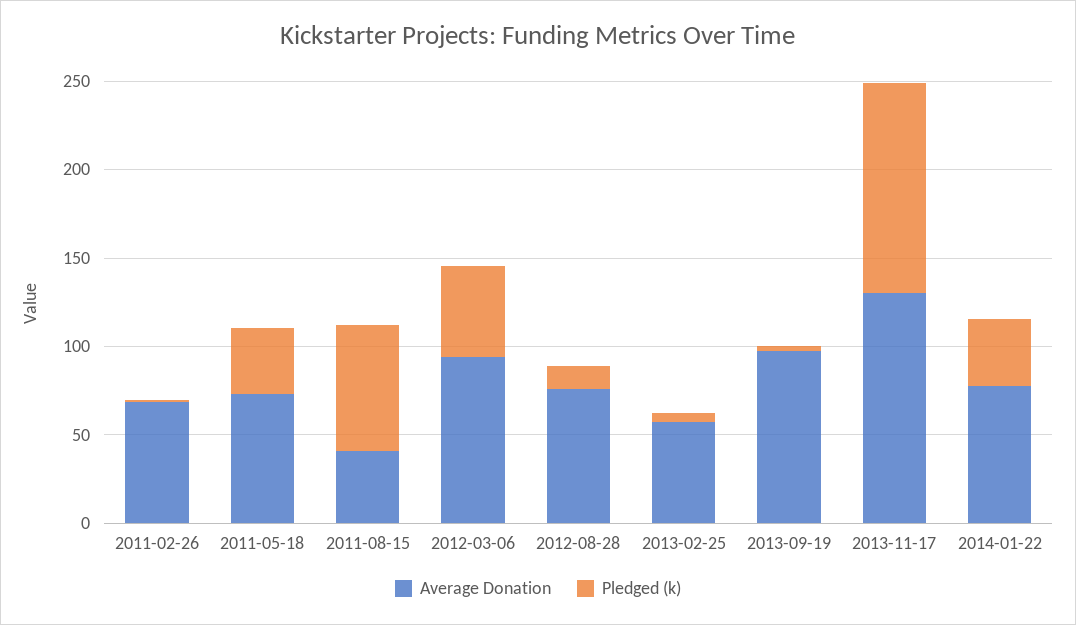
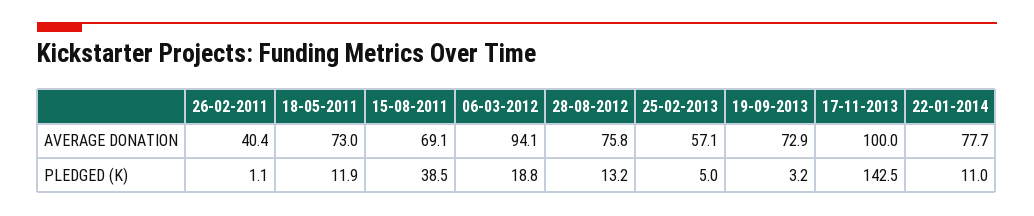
  {
    "Average Donation": {
-     "2011-02-26": 70,
+     "2011-02-26": 40.4,
      "2011-05-18": 73,
-     "2011-08-15": 40,
+     "2011-08-15": 69.1,
      "2012-03-06": 94.1,
      "2012-08-28": 75.8,
      "2013-02-25": 57.1,
-     "2013-09-19": 100,
+     "2013-09-19": 72.9,
-     "2013-11-17": 130,
+     "2013-11-17": 100,
      "2014-01-22": 77.7
    },
    "Pledged (k)": {
      "2011-02-26": 1.1,
-     "2011-05-18": 40,
+     "2011-05-18": 11.9,
-     "2011-08-15": 70,
+     "2011-08-15": 38.5,
-     "2012-03-06": 50,
+     "2012-03-06": 18.8,
      "2012-08-28": 13.2,
      "2013-02-25": 5,
      "2013-09-19": 3.2,
-     "2013-11-17": 120,
+     "2013-11-17": 142.5,
-     "2014-01-22": 40
+     "2014-01-22": 11
    }
  }

